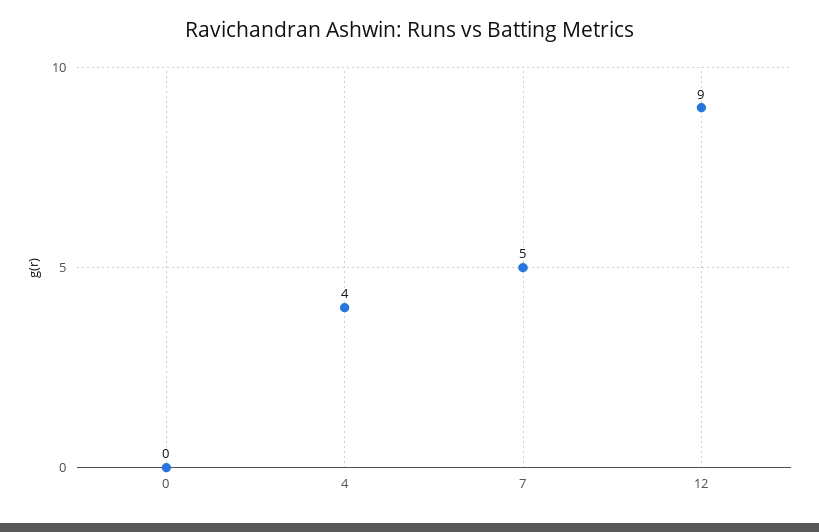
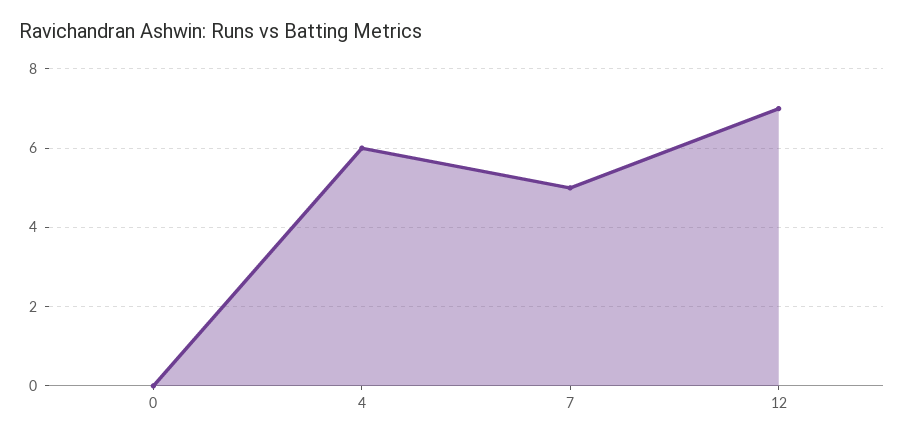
  {
    "0": 0,
-   "4": 4,
+   "4": 6,
    "7": 5,
-   "12": 9
+   "12": 7
  }

